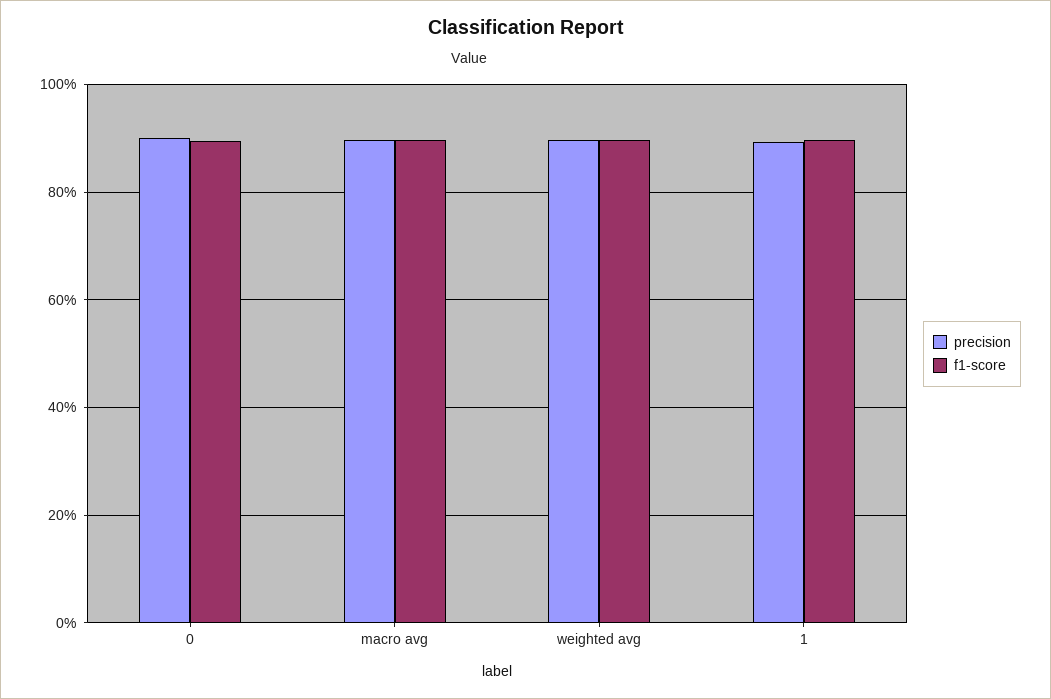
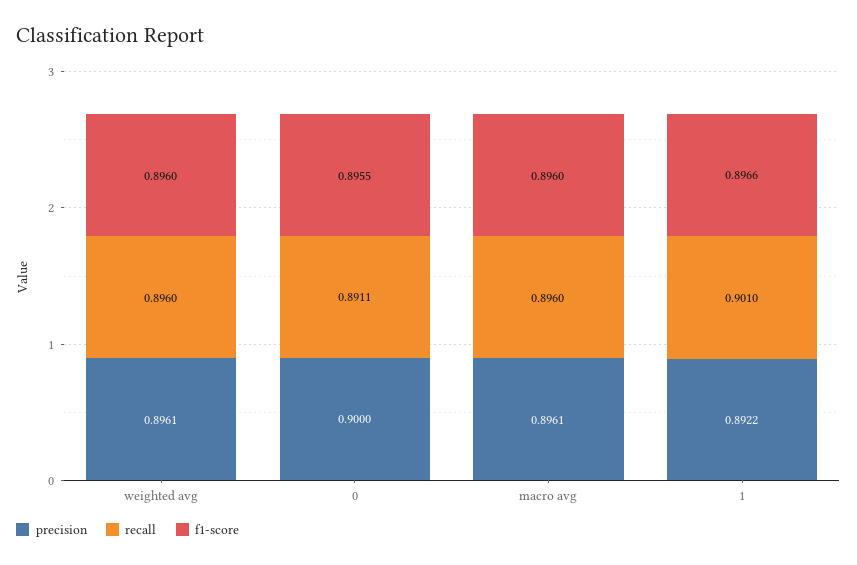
  {
    "precision": {
      "0": 0.9,
      "macro avg": 0.8961,
      "weighted avg": 0.8961,
      "1": 0.8922
    },
    "f1-score": {
      "0": 0.8955,
      "macro avg": 0.896,
      "weighted avg": 0.896,
      "1": 0.8966
-   }
+   },
+   "recall": {
+     "weighted avg": 0.896,
+     "0": 0.8911,
+     "macro avg": 0.896,
+     "1": 0.901
+   }
  }

